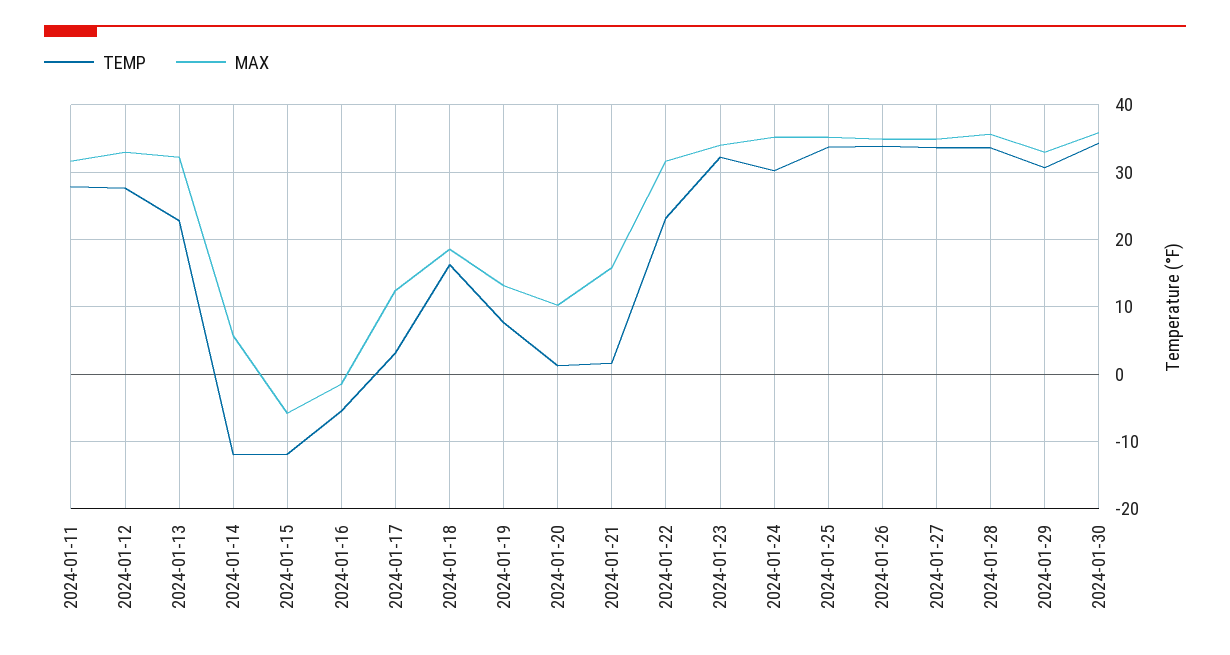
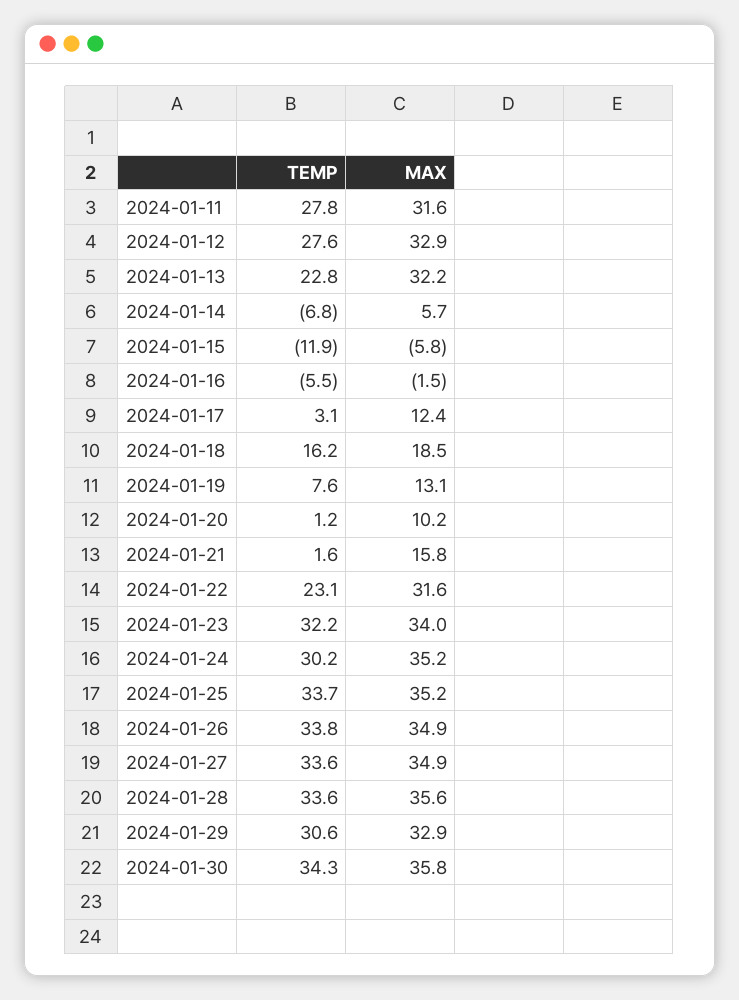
  {
    "TEMP": {
      "2024-01-11": 27.8,
      "2024-01-12": 27.6,
      "2024-01-13": 22.8,
-     "2024-01-14": -12,
+     "2024-01-14": -6.8,
      "2024-01-15": -11.9,
      "2024-01-16": -5.5,
      "2024-01-17": 3.1,
      "2024-01-18": 16.2,
      "2024-01-19": 7.6,
      "2024-01-20": 1.2,
      "2024-01-21": 1.6,
      "2024-01-22": 23.1,
      "2024-01-23": 32.2,
      "2024-01-24": 30.2,
      "2024-01-25": 33.7,
      "2024-01-26": 33.8,
      "2024-01-27": 33.6,
      "2024-01-28": 33.6,
      "2024-01-29": 30.6,
      "2024-01-30": 34.3
    },
    "MAX": {
      "2024-01-11": 31.6,
      "2024-01-12": 32.9,
      "2024-01-13": 32.2,
      "2024-01-14": 5.7,
      "2024-01-15": -5.8,
      "2024-01-16": -1.5,
      "2024-01-17": 12.4,
      "2024-01-18": 18.5,
      "2024-01-19": 13.1,
      "2024-01-20": 10.2,
      "2024-01-21": 15.8,
      "2024-01-22": 31.6,
      "2024-01-23": 34,
      "2024-01-24": 35.2,
      "2024-01-25": 35.2,
      "2024-01-26": 34.9,
      "2024-01-27": 34.9,
      "2024-01-28": 35.6,
      "2024-01-29": 32.9,
      "2024-01-30": 35.8
    }
  }

